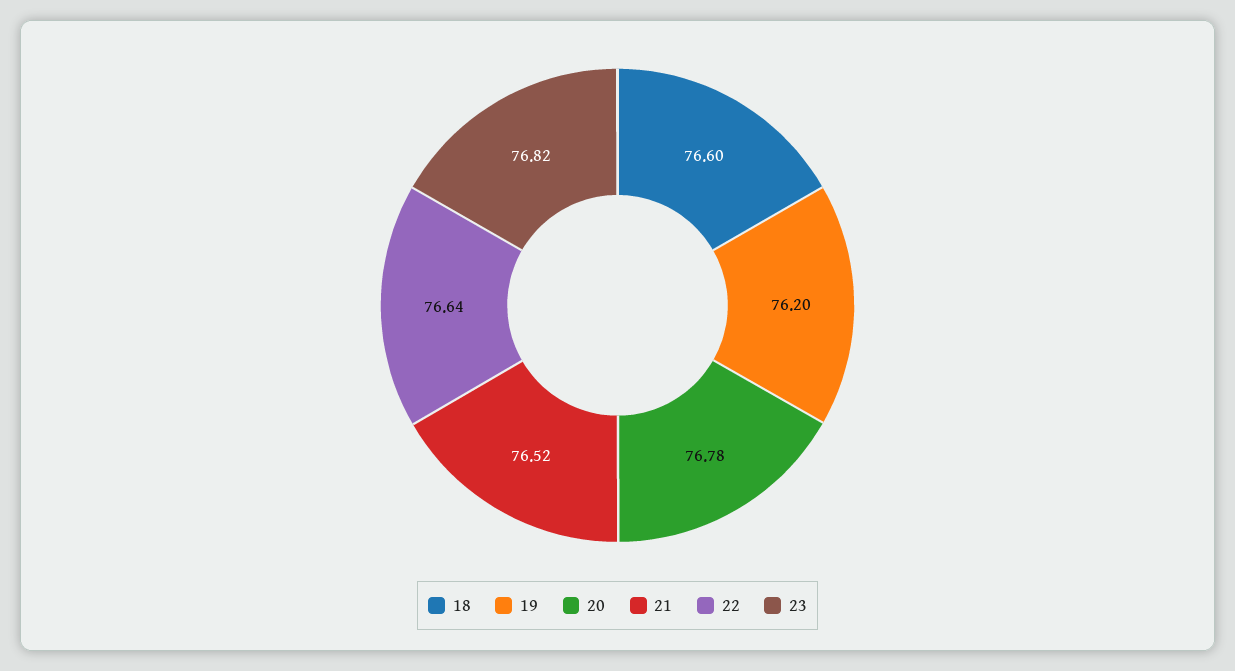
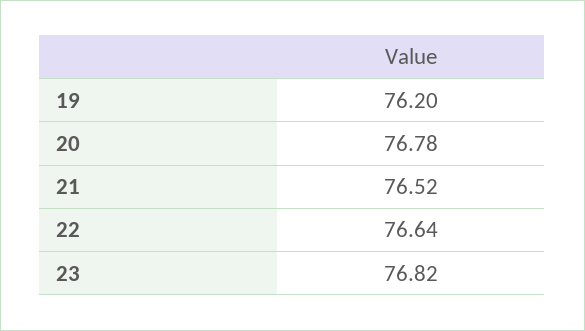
  {
-   "18": 76.6,
    "19": 76.2,
    "20": 76.78,
    "21": 76.52,
    "22": 76.64,
    "23": 76.82
  }

